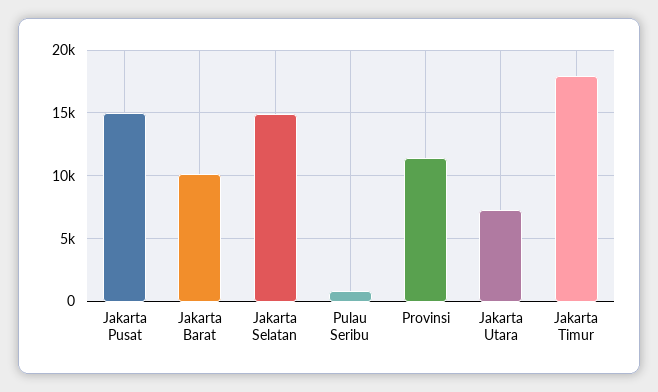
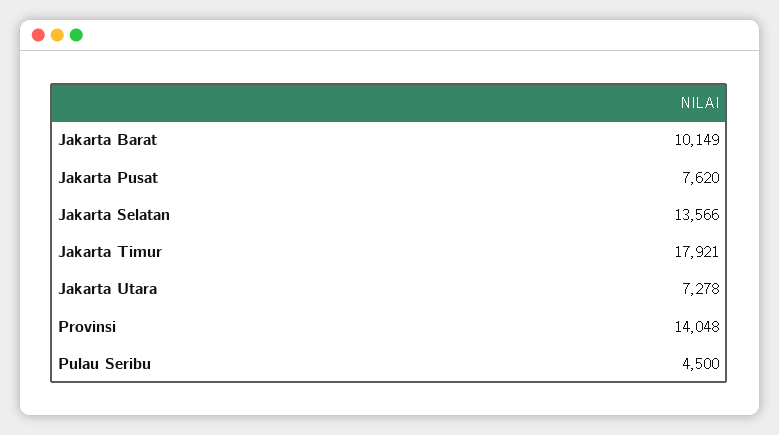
  {
-   "Jakarta Pusat": 15000,
+   "Jakarta Pusat": 7620,
    "Jakarta Barat": 10149,
-   "Jakarta Selatan": 15000,
+   "Jakarta Selatan": 13566,
-   "Pulau Seribu": 1000,
+   "Pulau Seribu": 4500,
-   "Provinsi": 11500,
+   "Provinsi": 14048,
    "Jakarta Utara": 7278,
    "Jakarta Timur": 17921
  }

